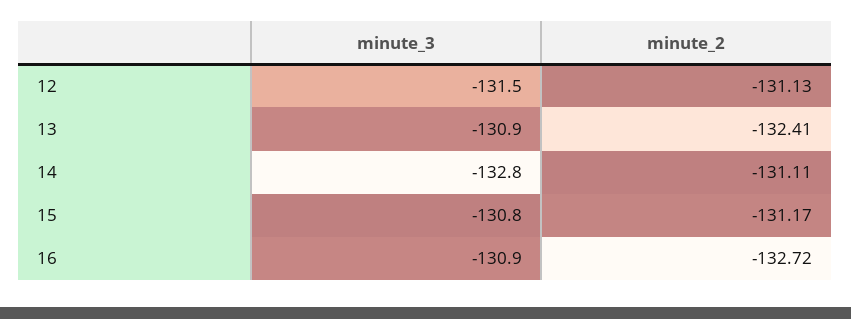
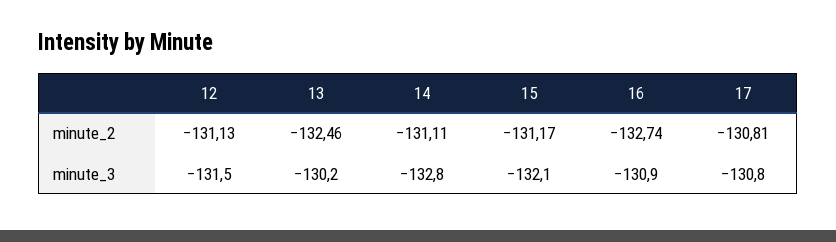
  {
    "minute_3": {
      "12": -131.5,
-     "13": -130.9,
+     "13": -130.2,
      "14": -132.8,
-     "15": -130.8,
+     "15": -132.1,
-     "16": -130.9
+     "16": -130.9,
+     "17": -130.8
    },
    "minute_2": {
      "12": -131.13,
-     "13": -132.41,
+     "13": -132.46,
      "14": -131.11,
      "15": -131.17,
-     "16": -132.72
+     "16": -132.74,
+     "17": -130.81
    }
  }

